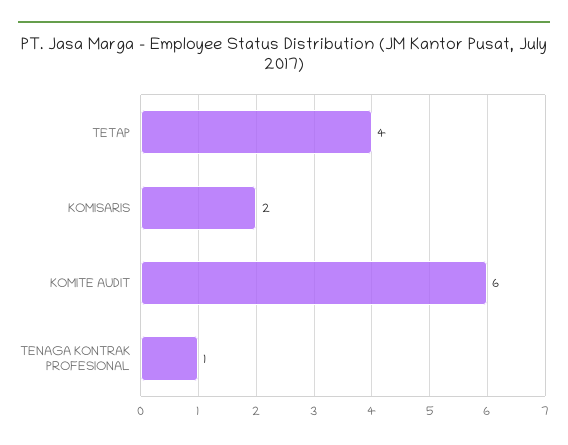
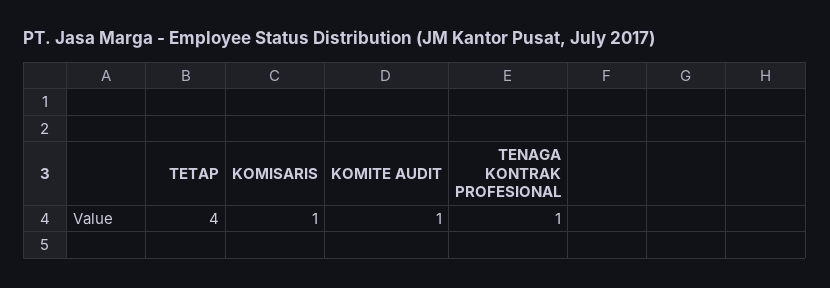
  {
    "TETAP": 4,
-   "KOMISARIS": 2,
+   "KOMISARIS": 1,
-   "KOMITE AUDIT": 6,
+   "KOMITE AUDIT": 1,
    "TENAGA KONTRAK PROFESIONAL": 1
  }

